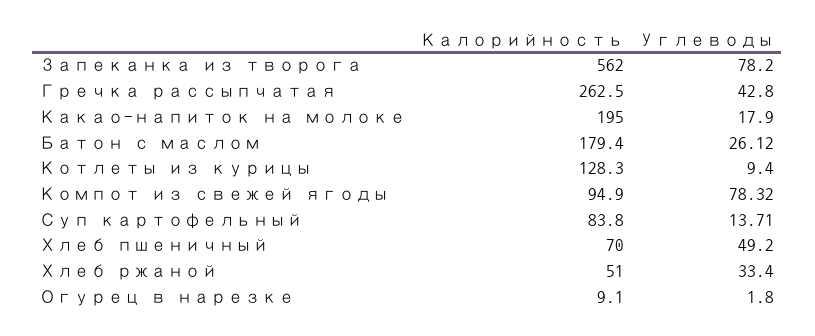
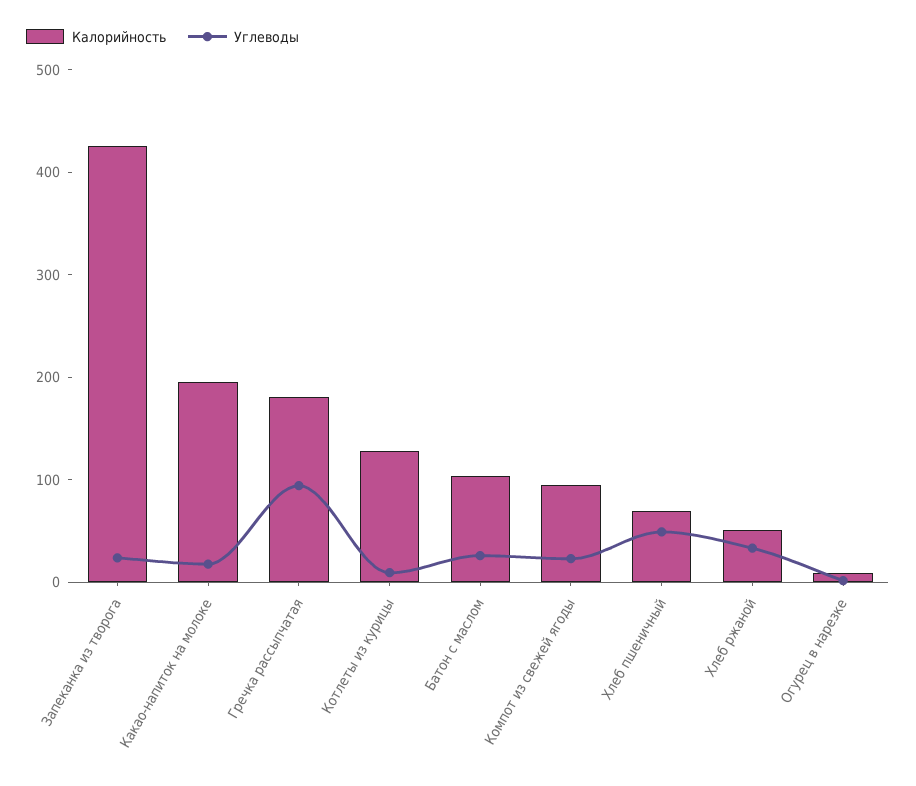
  {
    "Калорийность": {
-     "Запеканка из творога": 562,
+     "Запеканка из творога": 420,
-     "Гречка рассыпчатая": 262.5,
+     "Гречка рассыпчатая": 180,
      "Какао-напиток на молоке": 195,
-     "Батон с маслом": 179.4,
+     "Батон с маслом": 100,
      "Котлеты из курицы": 128.3,
      "Компот из свежей ягоды": 94.9,
-     "Суп картофельный": 83.8,
      "Хлеб пшеничный": 70,
      "Хлеб ржаной": 51,
      "Огурец в нарезке": 9.1
    },
    "Углеводы": {
-     "Запеканка из творога": 78.2,
+     "Запеканка из творога": 20,
-     "Гречка рассыпчатая": 42.8,
+     "Гречка рассыпчатая": 100,
      "Какао-напиток на молоке": 17.9,
      "Батон с маслом": 26.12,
      "Котлеты из курицы": 9.4,
-     "Компот из свежей ягоды": 78.32,
+     "Компот из свежей ягоды": 20,
-     "Суп картофельный": 13.71,
      "Хлеб пшеничный": 49.2,
      "Хлеб ржаной": 33.4,
      "Огурец в нарезке": 1.8
    }
  }

